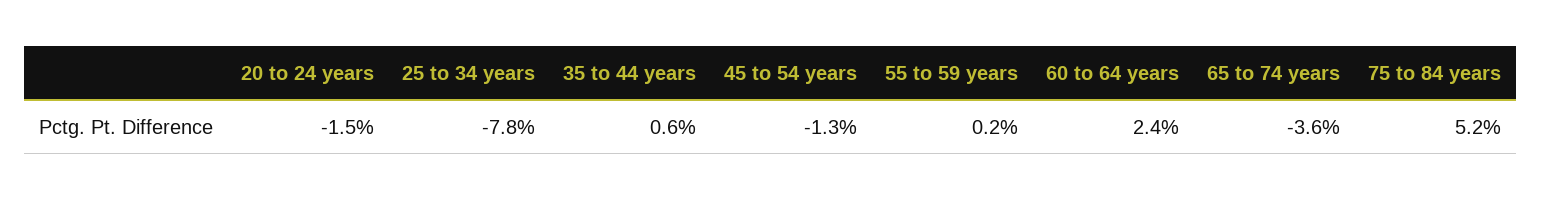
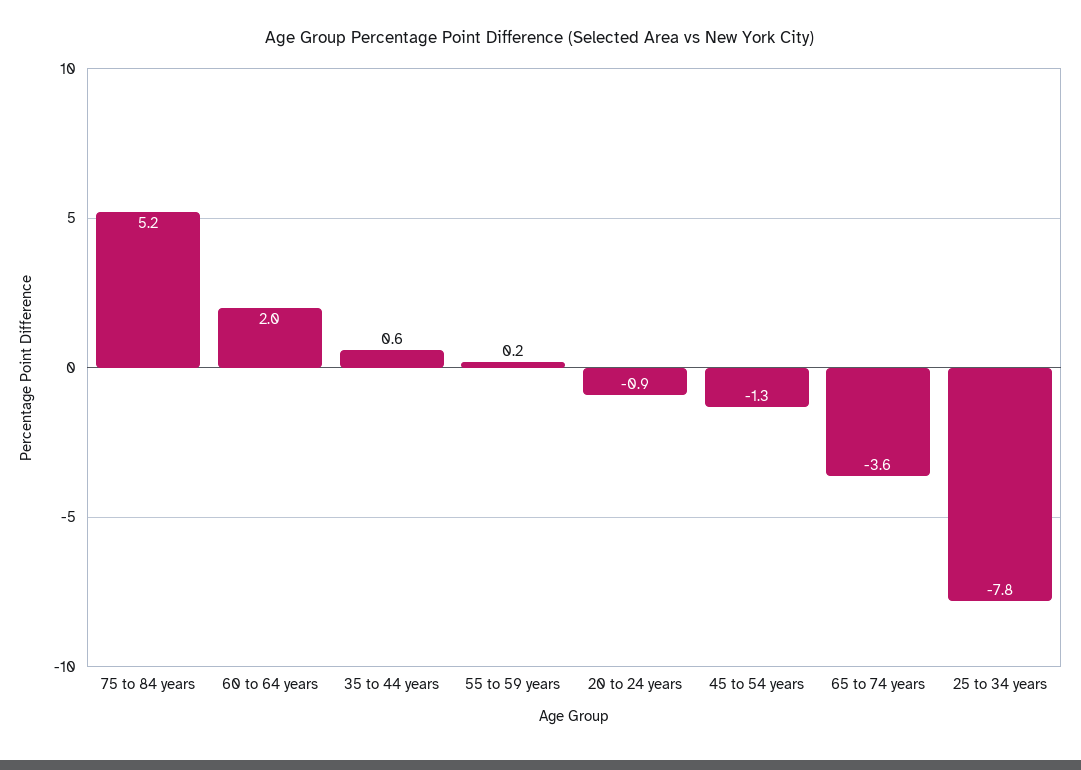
  {
-   "20 to 24 years": -1.5,
+   "20 to 24 years": -0.9,
    "25 to 34 years": -7.8,
    "35 to 44 years": 0.6,
    "45 to 54 years": -1.3,
    "55 to 59 years": 0.2,
-   "60 to 64 years": 2.4,
+   "60 to 64 years": 2,
    "65 to 74 years": -3.6,
    "75 to 84 years": 5.2
  }

